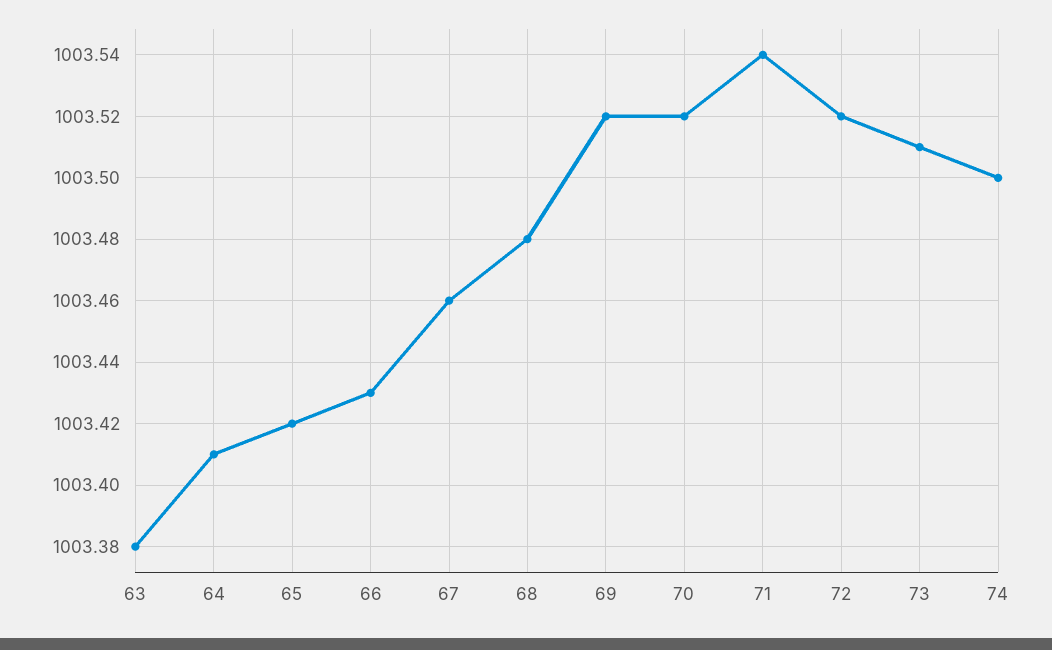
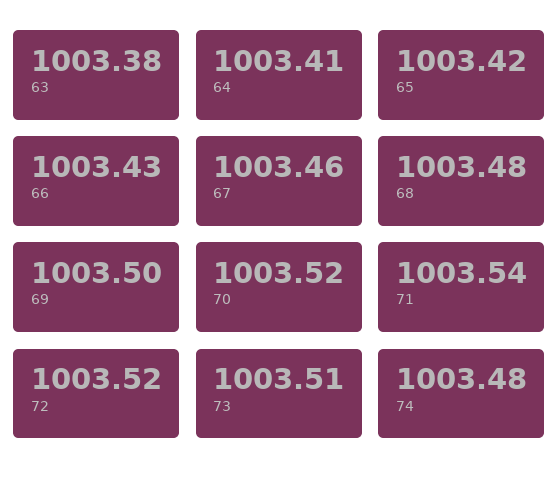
  {
    "63": 1003.38,
    "64": 1003.41,
    "65": 1003.42,
    "66": 1003.43,
    "67": 1003.46,
    "68": 1003.48,
-   "69": 1003.52,
+   "69": 1003.5,
    "70": 1003.52,
    "71": 1003.54,
    "72": 1003.52,
    "73": 1003.51,
-   "74": 1003.5
+   "74": 1003.48
  }

